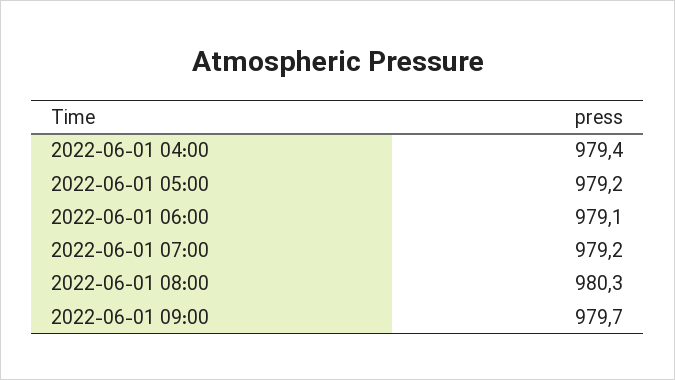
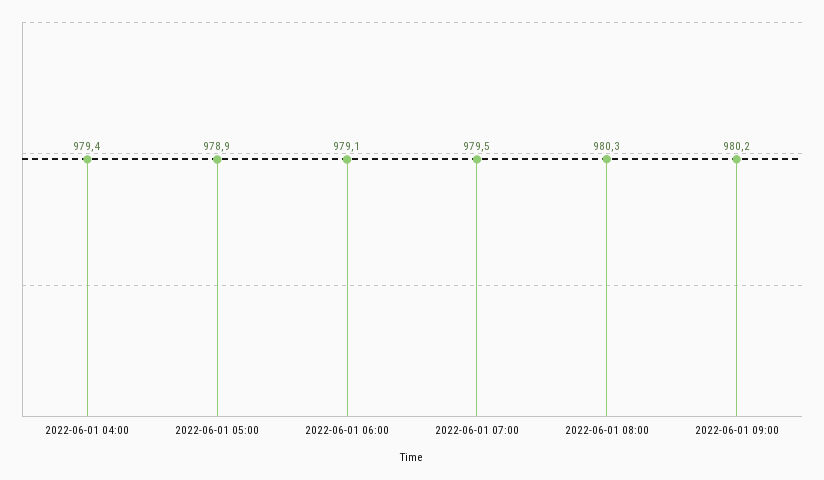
  {
    "2022-06-01 04:00": 979.4,
-   "2022-06-01 05:00": 979.2,
+   "2022-06-01 05:00": 978.9,
    "2022-06-01 06:00": 979.1,
-   "2022-06-01 07:00": 979.2,
+   "2022-06-01 07:00": 979.5,
    "2022-06-01 08:00": 980.3,
-   "2022-06-01 09:00": 979.7
+   "2022-06-01 09:00": 980.2
  }

